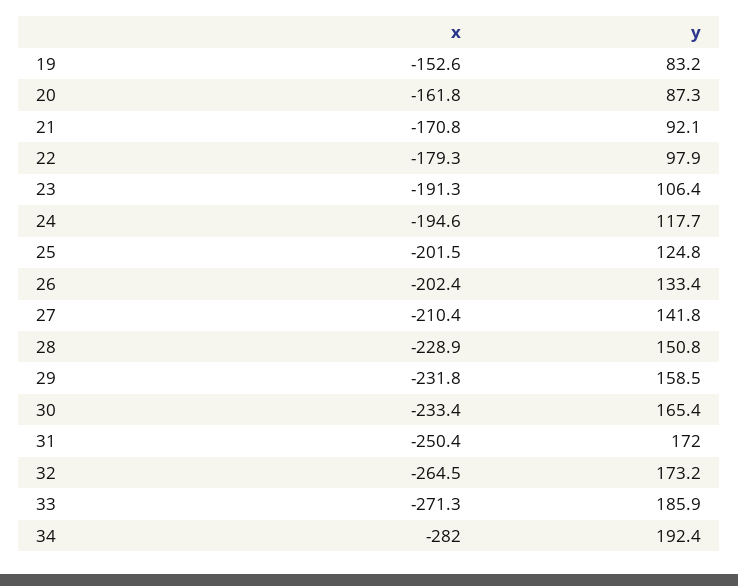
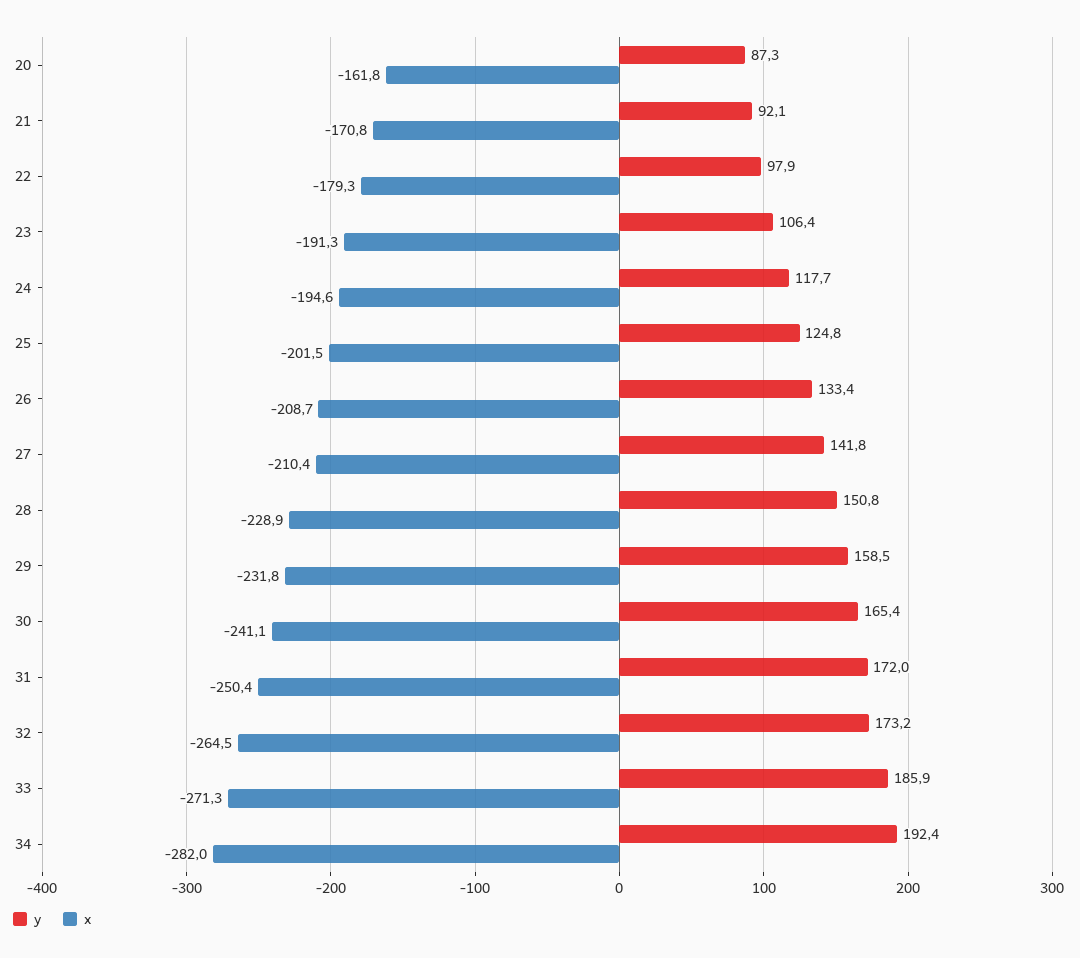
  {
    "x": {
-     "19": -152.6,
      "20": -161.8,
      "21": -170.8,
      "22": -179.3,
      "23": -191.3,
      "24": -194.6,
      "25": -201.5,
-     "26": -202.4,
+     "26": -208.7,
      "27": -210.4,
      "28": -228.9,
      "29": -231.8,
-     "30": -233.4,
+     "30": -241.1,
      "31": -250.4,
      "32": -264.5,
      "33": -271.3,
      "34": -282
    },
    "y": {
-     "19": 83.2,
      "20": 87.3,
      "21": 92.1,
      "22": 97.9,
      "23": 106.4,
      "24": 117.7,
      "25": 124.8,
      "26": 133.4,
      "27": 141.8,
      "28": 150.8,
      "29": 158.5,
      "30": 165.4,
      "31": 172,
      "32": 173.2,
      "33": 185.9,
      "34": 192.4
    }
  }

